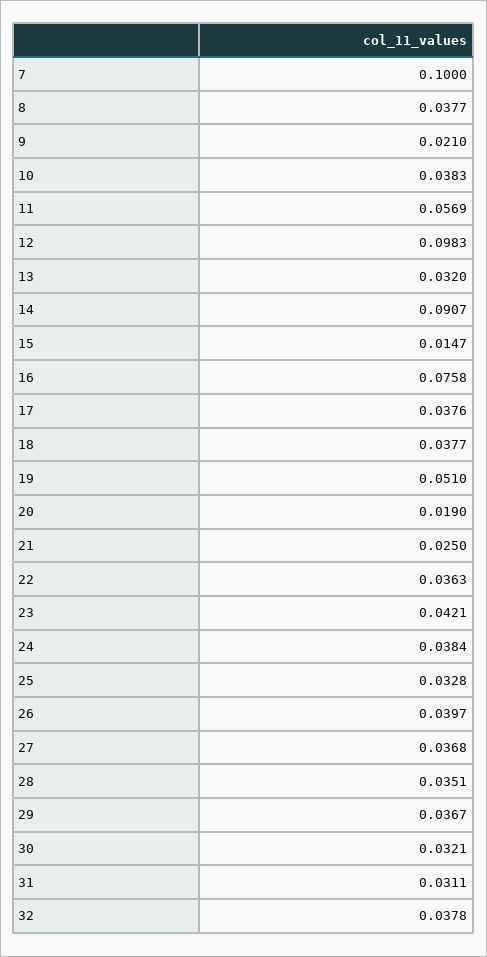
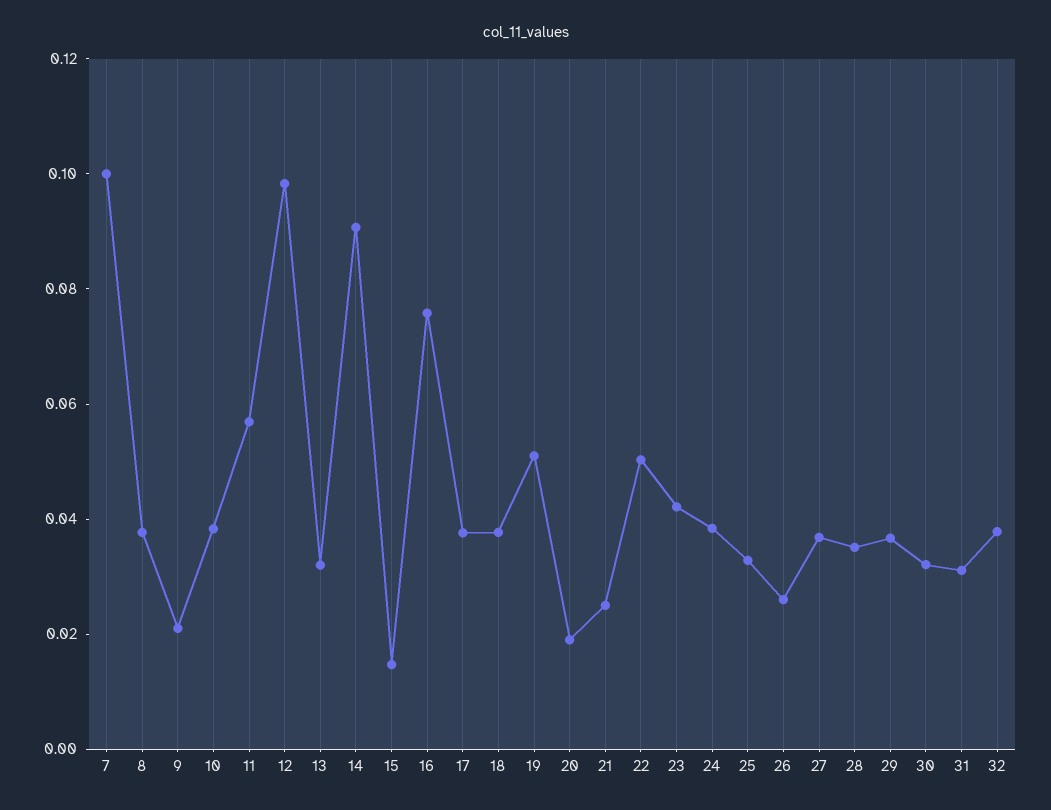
  {
    "7": 0.1,
    "8": 0.0377,
    "9": 0.021,
    "10": 0.0383,
    "11": 0.0569,
    "12": 0.0983,
    "13": 0.032,
    "14": 0.0907,
    "15": 0.0147,
    "16": 0.0758,
    "17": 0.0376,
    "18": 0.0377,
    "19": 0.051,
    "20": 0.019,
    "21": 0.025,
-   "22": 0.0363,
+   "22": 0.05,
    "23": 0.0421,
    "24": 0.0384,
    "25": 0.0328,
-   "26": 0.0397,
+   "26": 0.025,
    "27": 0.0368,
    "28": 0.0351,
    "29": 0.0367,
    "30": 0.0321,
    "31": 0.0311,
    "32": 0.0378
  }

